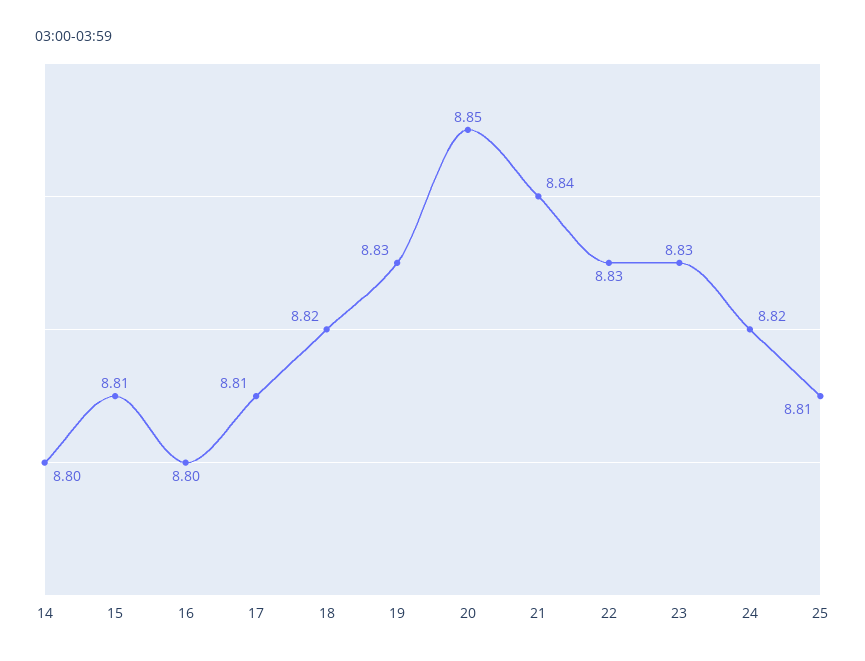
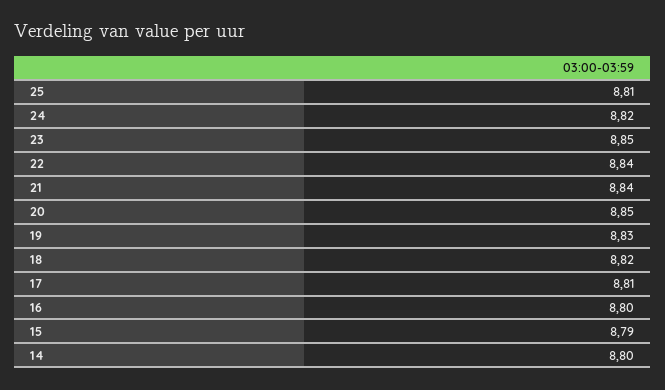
  {
    "14": 8.8,
-   "15": 8.81,
+   "15": 8.79,
    "16": 8.8,
    "17": 8.81,
    "18": 8.82,
    "19": 8.83,
    "20": 8.85,
    "21": 8.84,
-   "22": 8.83,
+   "22": 8.84,
-   "23": 8.83,
+   "23": 8.85,
    "24": 8.82,
    "25": 8.81
  }

